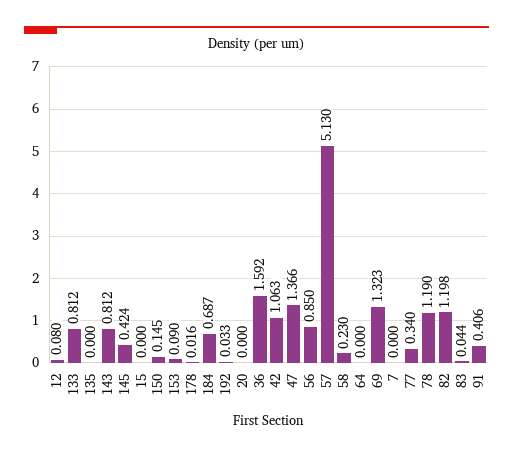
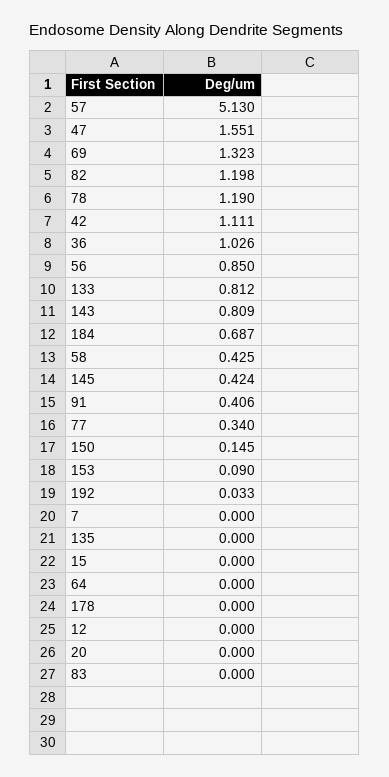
  {
-   "12": 0.08,
+   "12": 0,
    "133": 0.812,
    "135": 0,
-   "143": 0.812,
+   "143": 0.809,
    "145": 0.424,
    "15": 0,
    "150": 0.145,
    "153": 0.09,
-   "178": 0.016,
+   "178": 0,
    "184": 0.687,
    "192": 0.033,
    "20": 0,
-   "36": 1.592,
+   "36": 1.026,
-   "42": 1.063,
+   "42": 1.111,
-   "47": 1.366,
+   "47": 1.551,
    "56": 0.85,
    "57": 5.13,
-   "58": 0.23,
+   "58": 0.425,
    "64": 0,
    "69": 1.323,
    "7": 0,
    "77": 0.34,
    "78": 1.19,
    "82": 1.198,
-   "83": 0.044,
+   "83": 0,
    "91": 0.406
  }

